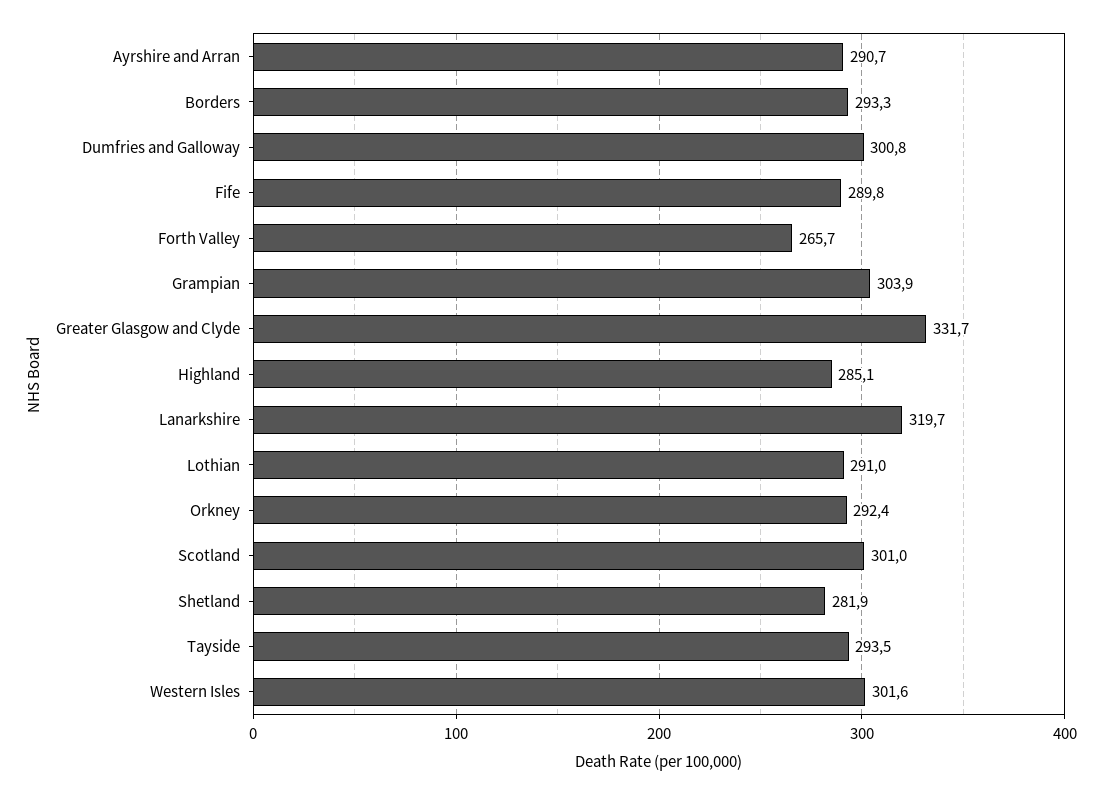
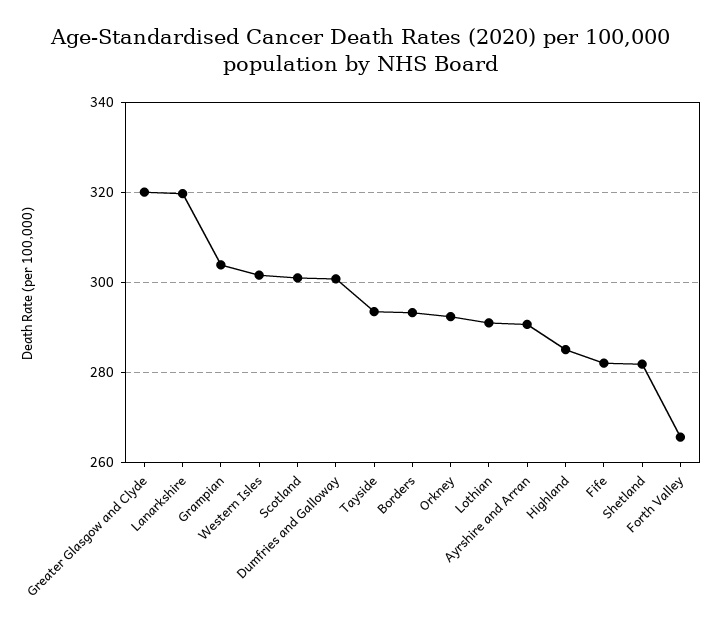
  {
    "Ayrshire and Arran": 290.7,
    "Borders": 293.3,
    "Dumfries and Galloway": 300.8,
-   "Fife": 289.8,
+   "Fife": 282,
    "Forth Valley": 265.7,
    "Grampian": 303.9,
-   "Greater Glasgow and Clyde": 331.7,
+   "Greater Glasgow and Clyde": 320,
    "Highland": 285.1,
    "Lanarkshire": 319.7,
    "Lothian": 291,
    "Orkney": 292.4,
    "Scotland": 301,
    "Shetland": 281.9,
    "Tayside": 293.5,
    "Western Isles": 301.6
  }

